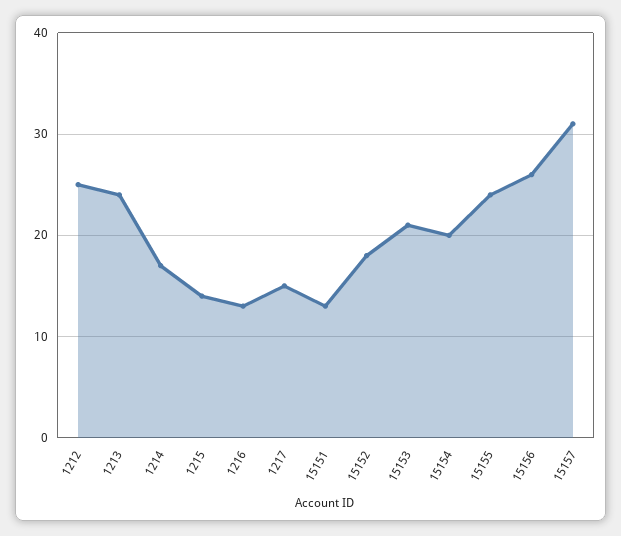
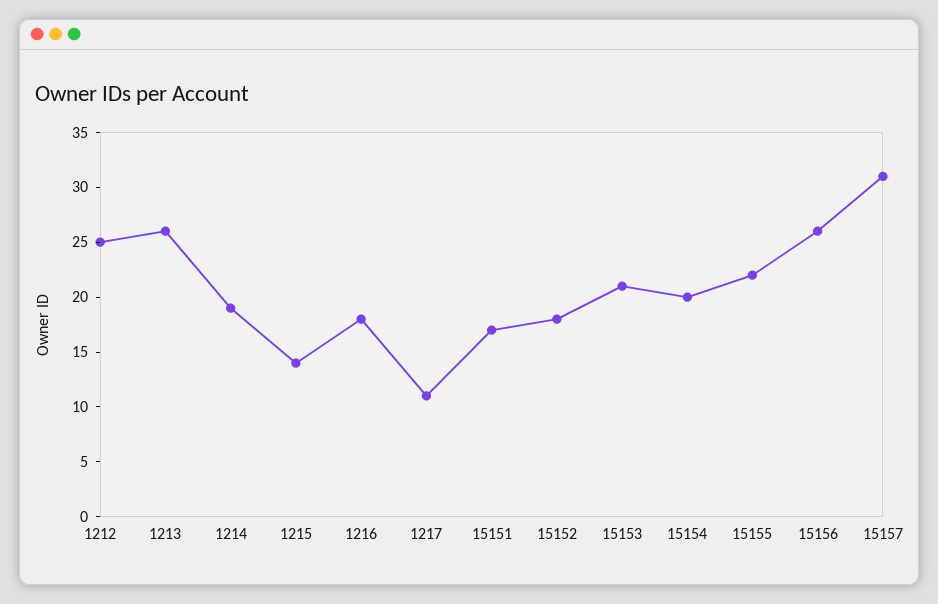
  {
    "1212": 25,
-   "1213": 24,
+   "1213": 26,
-   "1214": 17,
+   "1214": 19,
    "1215": 14,
-   "1216": 13,
+   "1216": 18,
-   "1217": 15,
+   "1217": 11,
-   "15151": 13,
+   "15151": 17,
    "15152": 18,
    "15153": 21,
    "15154": 20,
-   "15155": 24,
+   "15155": 22,
    "15156": 26,
    "15157": 31
  }

